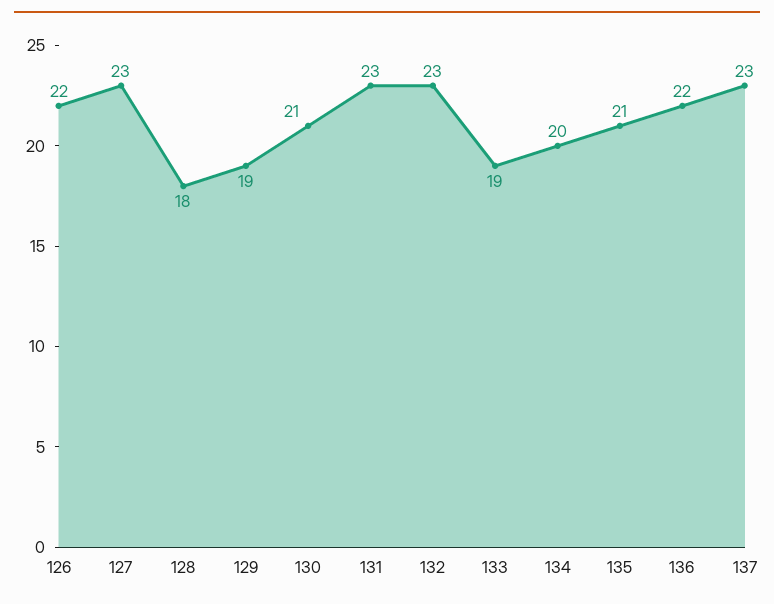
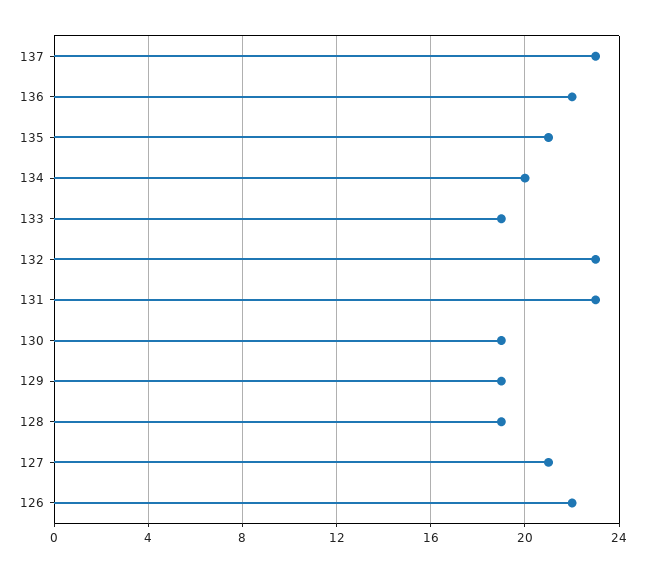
  {
    "126": 22,
-   "127": 23,
+   "127": 21,
-   "128": 18,
+   "128": 19,
    "129": 19,
-   "130": 21,
+   "130": 19,
    "131": 23,
    "132": 23,
    "133": 19,
    "134": 20,
    "135": 21,
    "136": 22,
    "137": 23
  }

